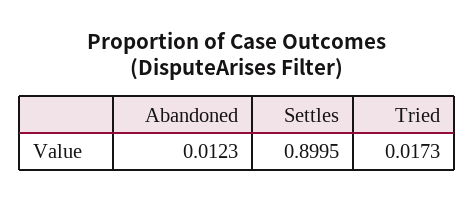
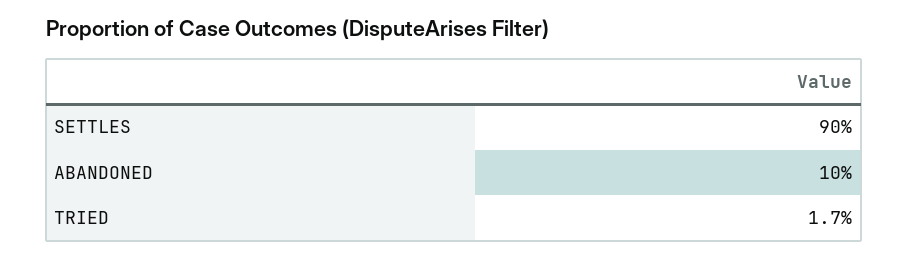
  {
-   "Abandoned": 0.0123,
+   "Abandoned": 0.1,
    "Settles": 0.8995,
    "Tried": 0.0173
  }

